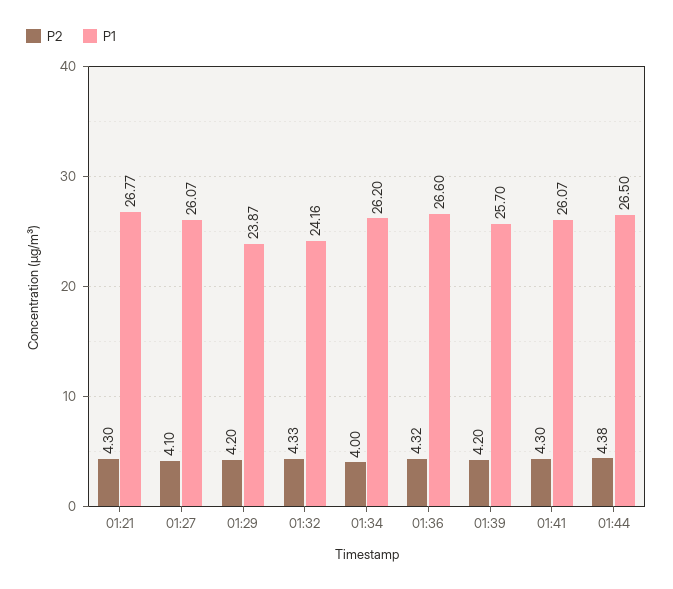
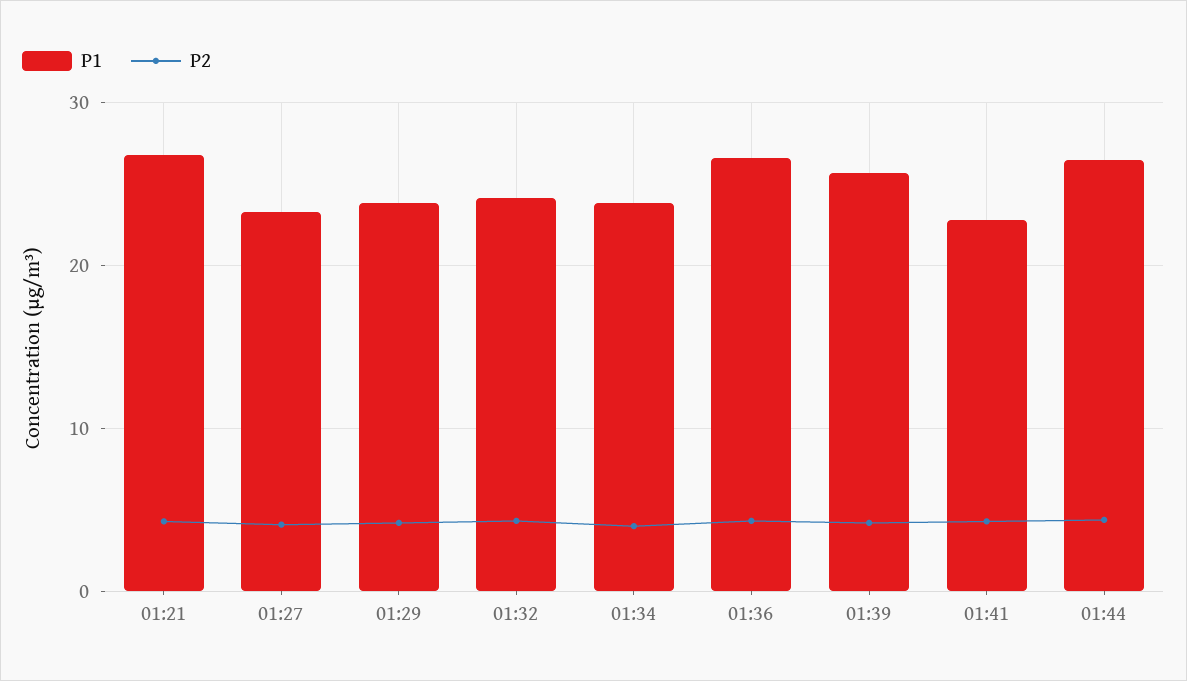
  {
    "P2": {
      "01:21": 4.3,
      "01:27": 4.1,
      "01:29": 4.2,
      "01:32": 4.33,
      "01:34": 4,
      "01:36": 4.32,
      "01:39": 4.2,
      "01:41": 4.3,
      "01:44": 4.38
    },
    "P1": {
      "01:21": 26.77,
-     "01:27": 26.07,
+     "01:27": 23,
      "01:29": 23.87,
      "01:32": 24.16,
-     "01:34": 26.2,
+     "01:34": 24,
      "01:36": 26.6,
      "01:39": 25.7,
-     "01:41": 26.07,
+     "01:41": 23,
      "01:44": 26.5
    }
  }

